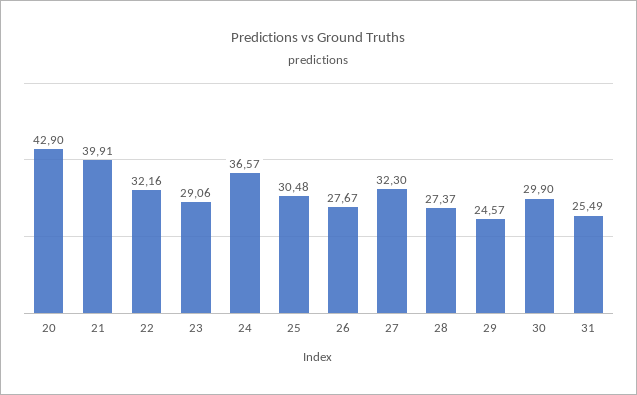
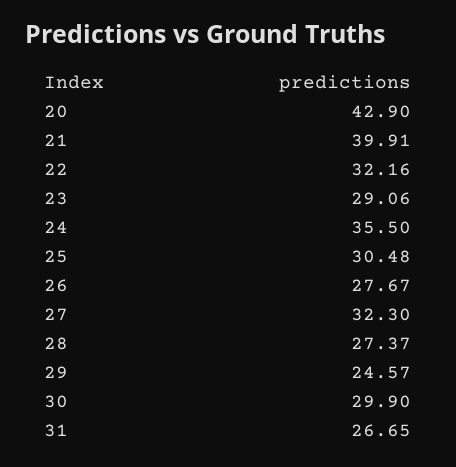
  {
    "20": 42.9,
    "21": 39.91,
    "22": 32.16,
    "23": 29.06,
-   "24": 36.57,
+   "24": 35.5,
    "25": 30.48,
    "26": 27.67,
    "27": 32.3,
    "28": 27.37,
    "29": 24.57,
    "30": 29.9,
-   "31": 25.49
+   "31": 26.65
  }

